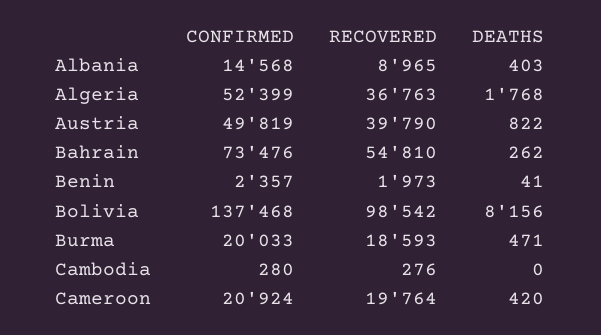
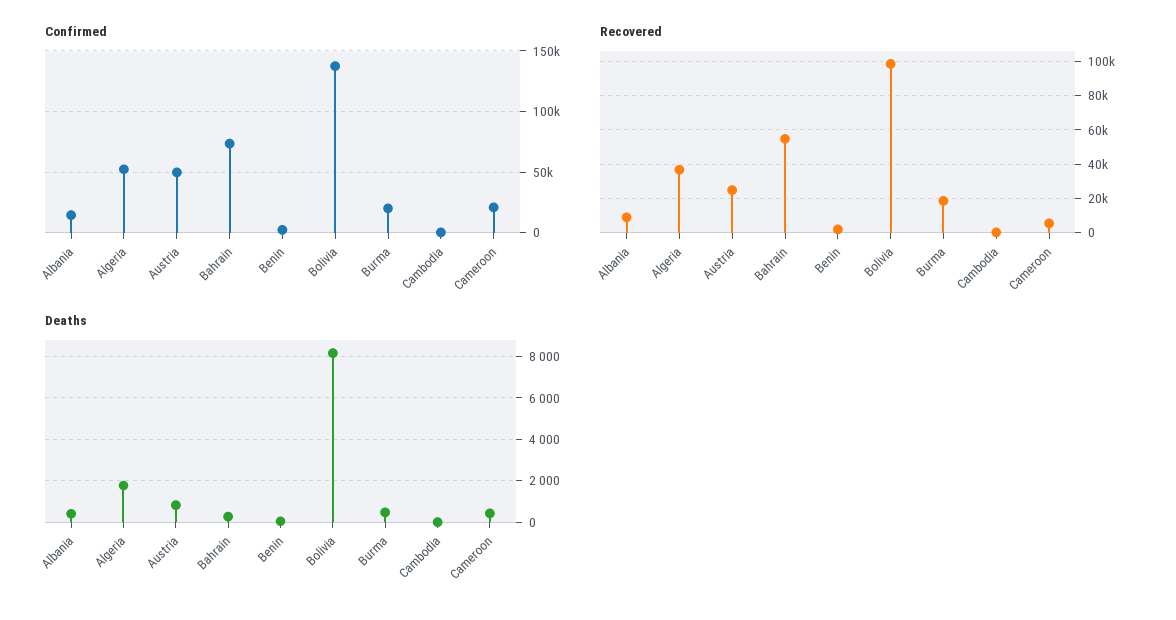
  {
    "CONFIRMED": {
      "Albania": 14568,
      "Algeria": 52399,
      "Austria": 49819,
      "Bahrain": 73476,
      "Benin": 2357,
      "Bolivia": 137468,
      "Burma": 20033,
      "Cambodia": 280,
      "Cameroon": 20924
    },
    "RECOVERED": {
      "Albania": 8965,
      "Algeria": 36763,
-     "Austria": 39790,
+     "Austria": 25000,
      "Bahrain": 54810,
      "Benin": 1973,
      "Bolivia": 98542,
      "Burma": 18593,
      "Cambodia": 276,
-     "Cameroon": 19764
+     "Cameroon": 5000
    },
    "DEATHS": {
      "Albania": 403,
      "Algeria": 1768,
      "Austria": 822,
      "Bahrain": 262,
      "Benin": 41,
      "Bolivia": 8156,
      "Burma": 471,
      "Cambodia": 0,
      "Cameroon": 420
    }
  }

